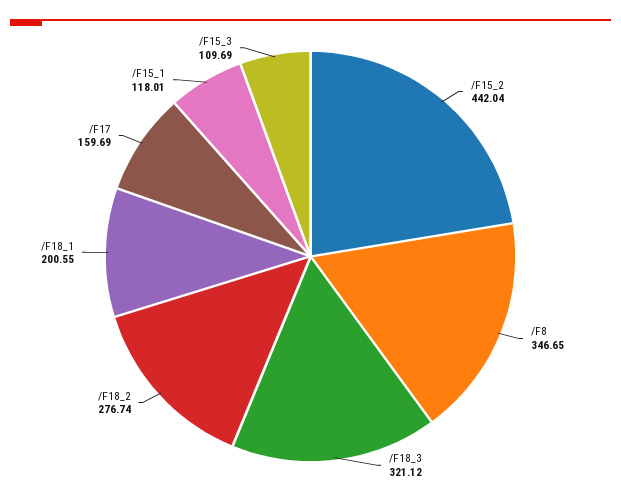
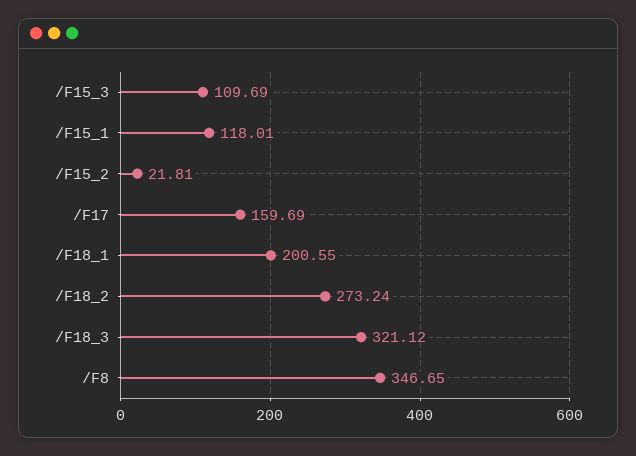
  {
-   "/F15_2": 442.04,
+   "/F15_2": 21.81,
    "/F8": 346.65,
    "/F18_3": 321.12,
-   "/F18_2": 276.74,
+   "/F18_2": 273.24,
    "/F18_1": 200.55,
    "/F17": 159.69,
    "/F15_1": 118.01,
    "/F15_3": 109.69
  }

